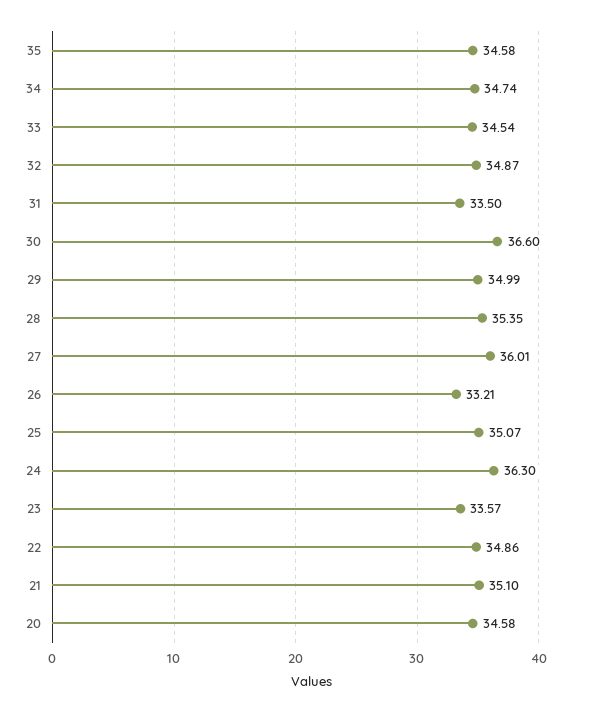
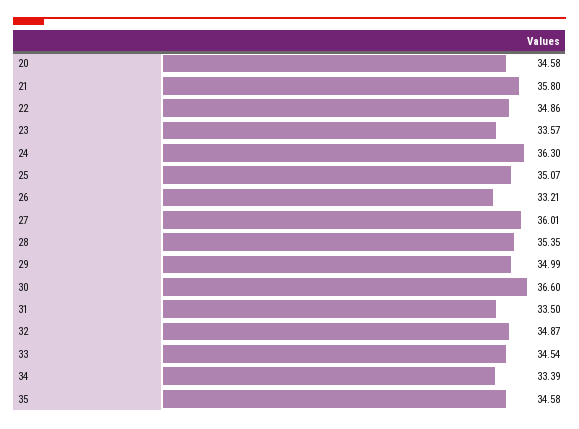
  {
    "35": 34.58,
-   "34": 34.74,
+   "34": 33.39,
    "33": 34.54,
    "32": 34.87,
    "31": 33.5,
    "30": 36.6,
    "29": 34.99,
    "28": 35.35,
    "27": 36.01,
    "26": 33.21,
    "25": 35.07,
    "24": 36.3,
    "23": 33.57,
    "22": 34.86,
-   "21": 35.1,
+   "21": 35.8,
    "20": 34.58
  }

